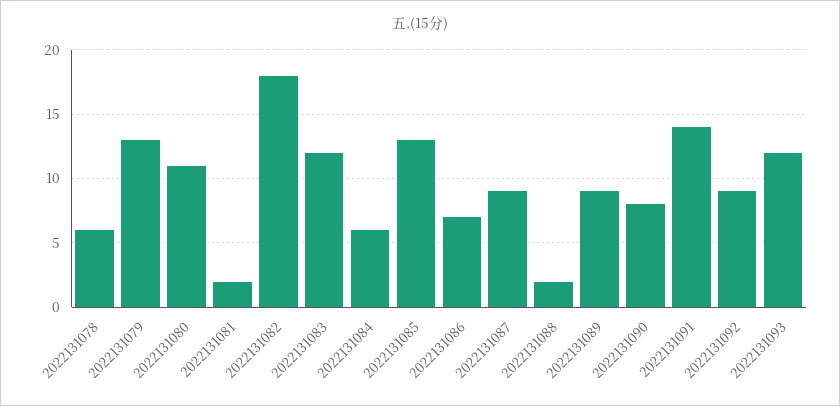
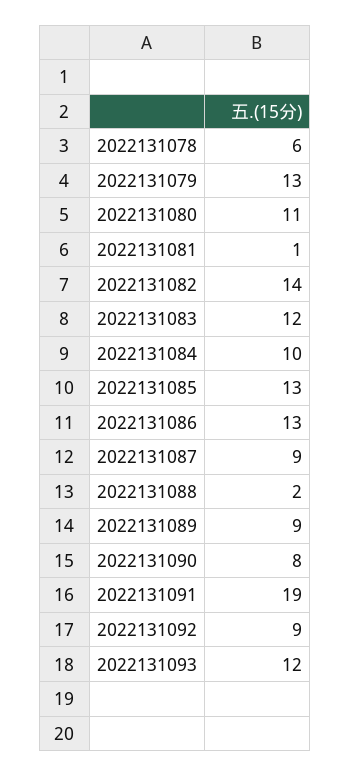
  {
    "2022131078": 6,
    "2022131079": 13,
    "2022131080": 11,
-   "2022131081": 2,
+   "2022131081": 1,
-   "2022131082": 18,
+   "2022131082": 14,
    "2022131083": 12,
-   "2022131084": 6,
+   "2022131084": 10,
    "2022131085": 13,
-   "2022131086": 7,
+   "2022131086": 13,
    "2022131087": 9,
    "2022131088": 2,
    "2022131089": 9,
    "2022131090": 8,
-   "2022131091": 14,
+   "2022131091": 19,
    "2022131092": 9,
    "2022131093": 12
  }

